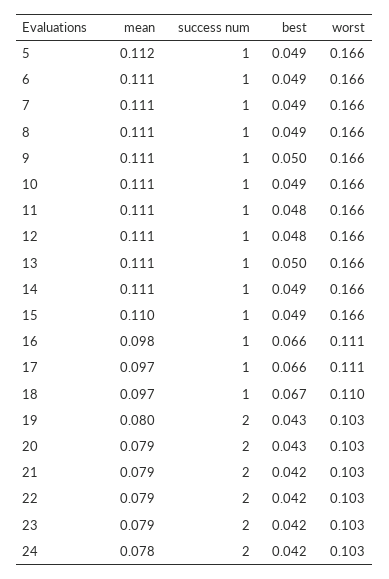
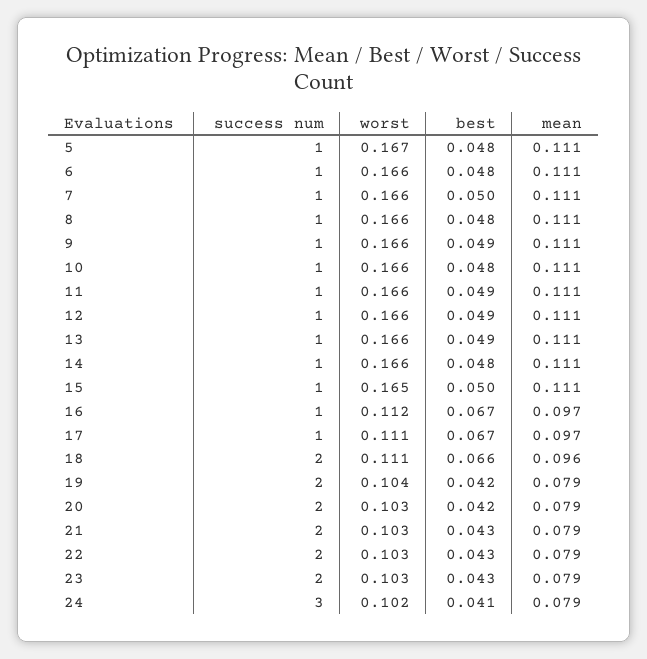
  {
    "mean": {
-     "5": 0.112,
+     "5": 0.111,
      "6": 0.111,
      "7": 0.111,
      "8": 0.111,
      "9": 0.111,
      "10": 0.111,
      "11": 0.111,
      "12": 0.111,
      "13": 0.111,
      "14": 0.111,
-     "15": 0.11,
+     "15": 0.111,
-     "16": 0.098,
+     "16": 0.097,
      "17": 0.097,
-     "18": 0.097,
+     "18": 0.096,
-     "19": 0.08,
+     "19": 0.079,
      "20": 0.079,
      "21": 0.079,
      "22": 0.079,
      "23": 0.079,
-     "24": 0.078
+     "24": 0.079
    },
    "success num": {
      "5": 1,
      "6": 1,
      "7": 1,
      "8": 1,
      "9": 1,
      "10": 1,
      "11": 1,
      "12": 1,
      "13": 1,
      "14": 1,
      "15": 1,
      "16": 1,
      "17": 1,
-     "18": 1,
+     "18": 2,
      "19": 2,
      "20": 2,
      "21": 2,
      "22": 2,
      "23": 2,
-     "24": 2
+     "24": 3
    },
    "best": {
-     "5": 0.049,
+     "5": 0.048,
-     "6": 0.049,
+     "6": 0.048,
-     "7": 0.049,
+     "7": 0.05,
-     "8": 0.049,
+     "8": 0.048,
-     "9": 0.05,
+     "9": 0.049,
-     "10": 0.049,
+     "10": 0.048,
-     "11": 0.048,
+     "11": 0.049,
-     "12": 0.048,
+     "12": 0.049,
-     "13": 0.05,
+     "13": 0.049,
-     "14": 0.049,
+     "14": 0.048,
-     "15": 0.049,
+     "15": 0.05,
-     "16": 0.066,
+     "16": 0.067,
-     "17": 0.066,
+     "17": 0.067,
-     "18": 0.067,
+     "18": 0.066,
-     "19": 0.043,
+     "19": 0.042,
-     "20": 0.043,
+     "20": 0.042,
-     "21": 0.042,
+     "21": 0.043,
-     "22": 0.042,
+     "22": 0.043,
-     "23": 0.042,
+     "23": 0.043,
-     "24": 0.042
+     "24": 0.041
    },
    "worst": {
-     "5": 0.166,
+     "5": 0.167,
      "6": 0.166,
      "7": 0.166,
      "8": 0.166,
      "9": 0.166,
      "10": 0.166,
      "11": 0.166,
      "12": 0.166,
      "13": 0.166,
      "14": 0.166,
-     "15": 0.166,
+     "15": 0.165,
-     "16": 0.111,
+     "16": 0.112,
      "17": 0.111,
-     "18": 0.11,
+     "18": 0.111,
-     "19": 0.103,
+     "19": 0.104,
      "20": 0.103,
      "21": 0.103,
      "22": 0.103,
      "23": 0.103,
-     "24": 0.103
+     "24": 0.102
    }
  }

